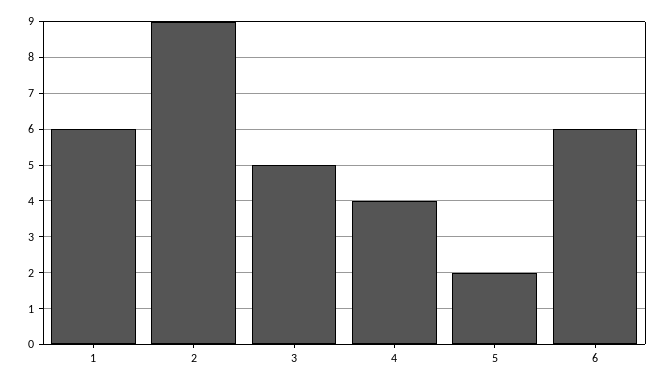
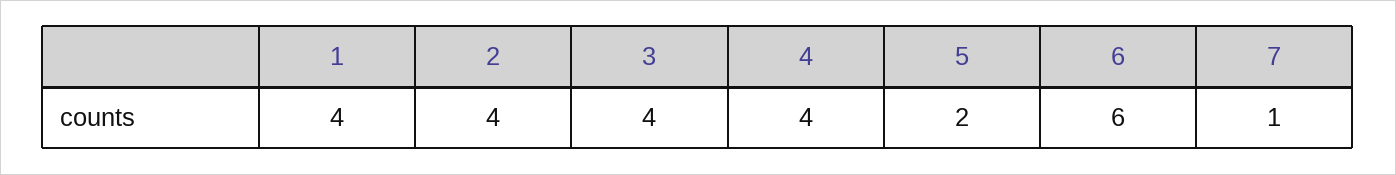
  {
-   "1": 6,
+   "1": 4,
-   "2": 9,
+   "2": 4,
-   "3": 5,
+   "3": 4,
    "4": 4,
    "5": 2,
-   "6": 6
+   "6": 6,
+   "7": 1
  }

